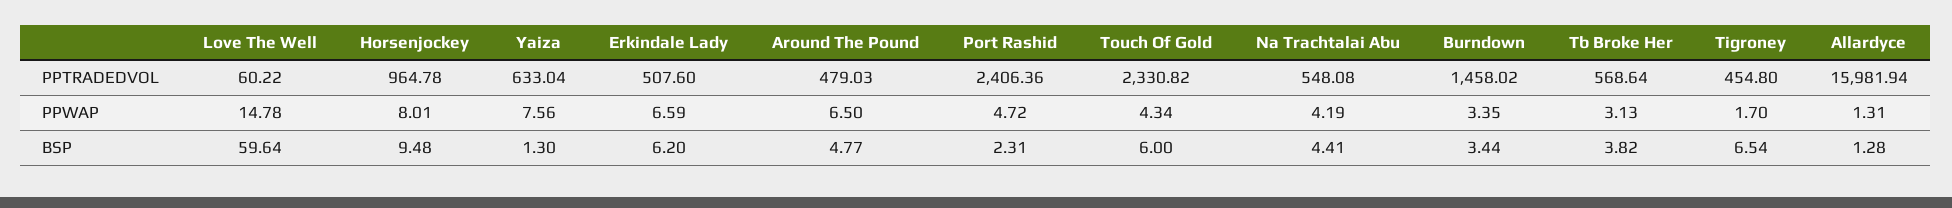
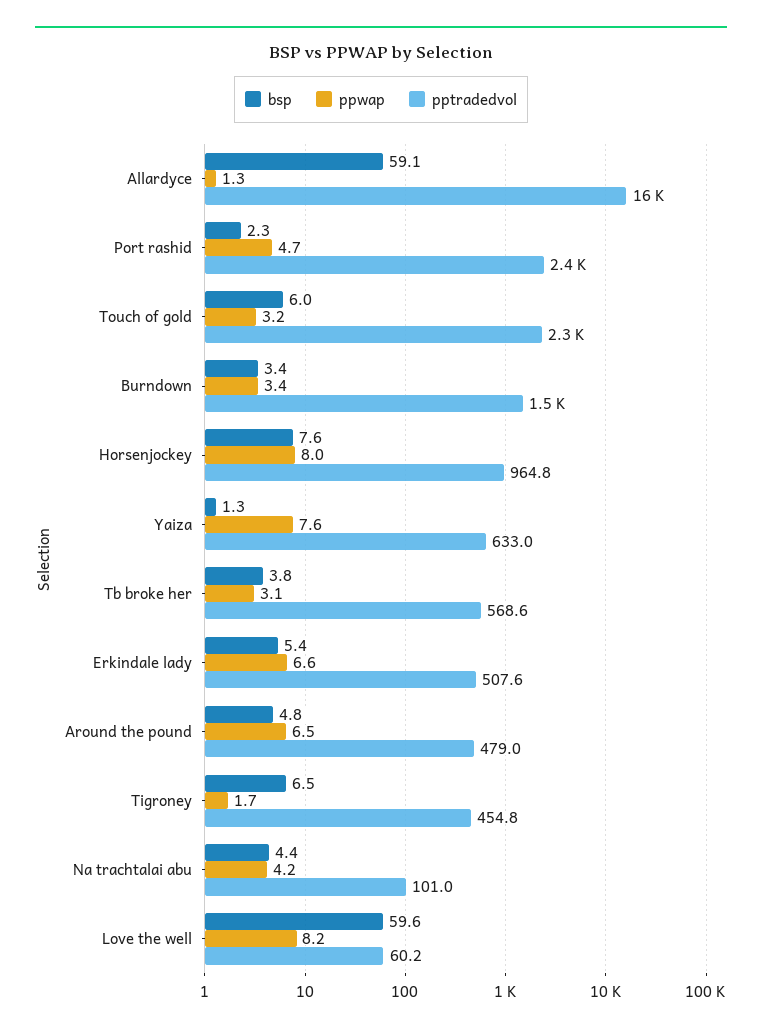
  {
    "PPTRADEDVOL": {
      "Love The Well": 60.22,
      "Horsenjockey": 964.78,
      "Yaiza": 633.04,
      "Erkindale Lady": 507.6,
      "Around The Pound": 479.03,
      "Port Rashid": 2406.36,
      "Touch Of Gold": 2330.82,
-     "Na Trachtalai Abu": 548.08,
+     "Na Trachtalai Abu": 101,
      "Burndown": 1458.02,
      "Tb Broke Her": 568.64,
      "Tigroney": 454.8,
      "Allardyce": 15981.94
    },
    "PPWAP": {
-     "Love The Well": 14.78,
+     "Love The Well": 8.2,
      "Horsenjockey": 8.01,
      "Yaiza": 7.56,
      "Erkindale Lady": 6.59,
      "Around The Pound": 6.5,
      "Port Rashid": 4.72,
-     "Touch Of Gold": 4.34,
+     "Touch Of Gold": 3.2,
      "Na Trachtalai Abu": 4.19,
      "Burndown": 3.35,
      "Tb Broke Her": 3.13,
      "Tigroney": 1.7,
      "Allardyce": 1.31
    },
    "BSP": {
      "Love The Well": 59.64,
-     "Horsenjockey": 9.48,
+     "Horsenjockey": 7.6,
      "Yaiza": 1.3,
-     "Erkindale Lady": 6.2,
+     "Erkindale Lady": 5.4,
      "Around The Pound": 4.77,
      "Port Rashid": 2.31,
      "Touch Of Gold": 6,
      "Na Trachtalai Abu": 4.41,
      "Burndown": 3.44,
      "Tb Broke Her": 3.82,
      "Tigroney": 6.54,
-     "Allardyce": 1.28
+     "Allardyce": 59.1
    }
  }

